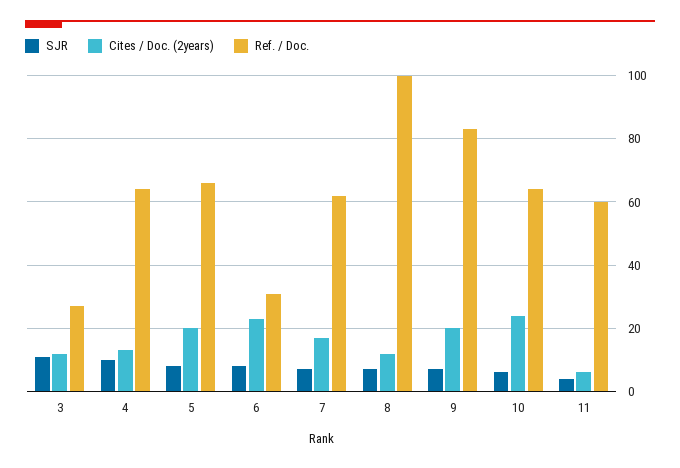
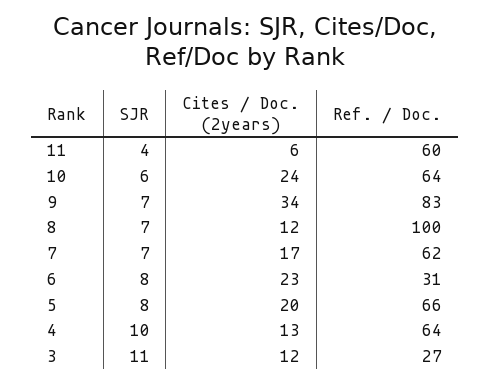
  {
    "SJR": {
      "3": 11,
      "4": 10,
      "5": 8,
      "6": 8,
      "7": 7,
      "8": 7,
      "9": 7,
      "10": 6,
      "11": 4
    },
    "Cites / Doc. (2years)": {
      "3": 12,
      "4": 13,
      "5": 20,
      "6": 23,
      "7": 17,
      "8": 12,
-     "9": 20,
+     "9": 34,
      "10": 24,
      "11": 6
    },
    "Ref. / Doc.": {
      "3": 27,
      "4": 64,
      "5": 66,
      "6": 31,
      "7": 62,
      "8": 100,
      "9": 83,
      "10": 64,
      "11": 60
    }
  }

